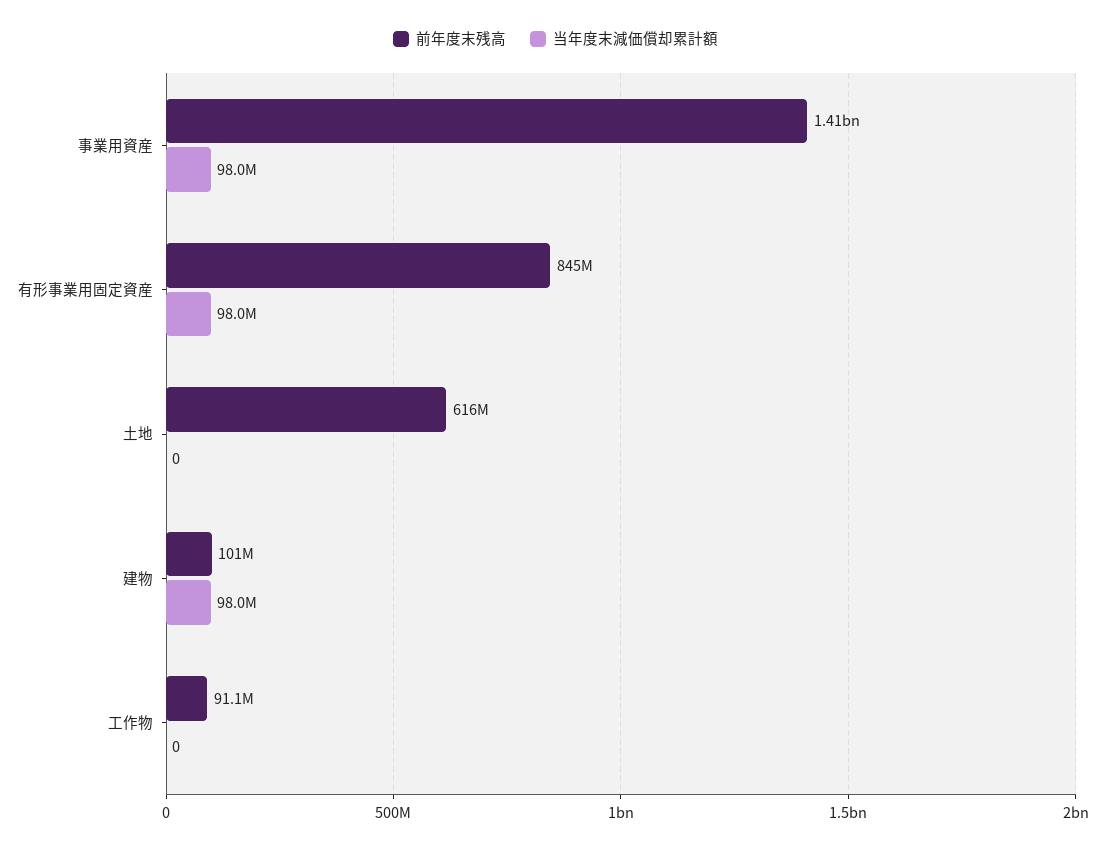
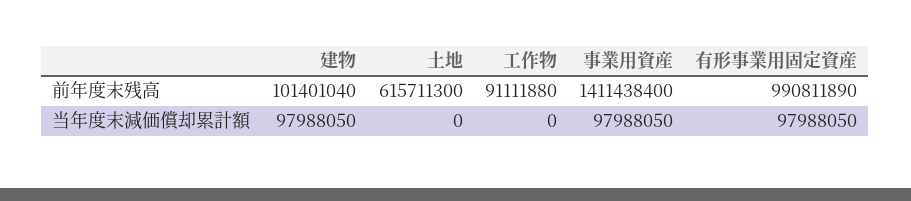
  {
    "前年度末残高": {
      "事業用資産": 1411438400,
-     "有形事業用固定資産": 845000000,
+     "有形事業用固定資産": 990811890,
      "土地": 615711300,
      "建物": 101401040,
      "工作物": 91111880
    },
    "当年度末減価償却累計額": {
      "事業用資産": 97988050,
      "有形事業用固定資産": 97988050,
      "土地": 0,
      "建物": 97988050,
      "工作物": 0
    }
  }

